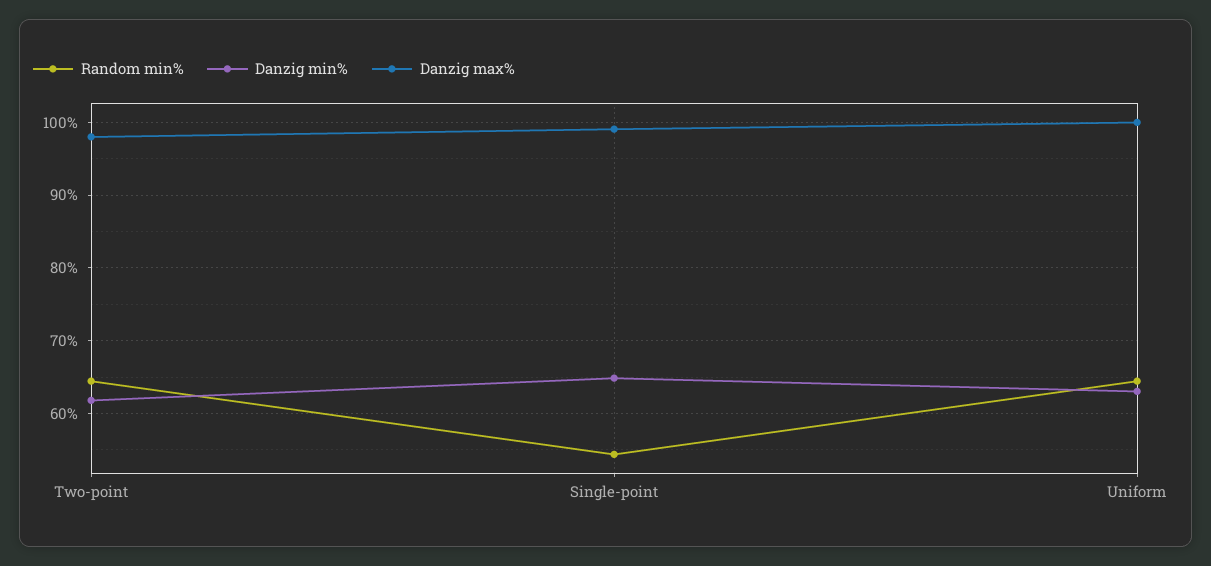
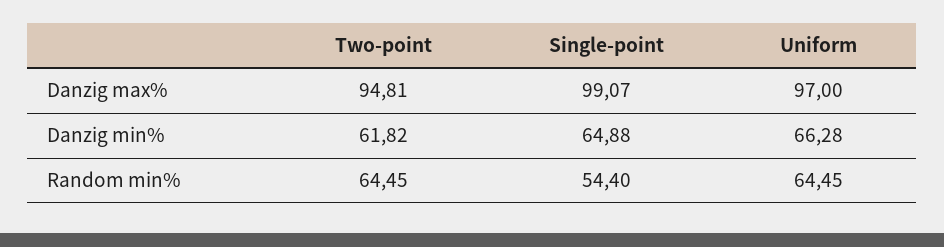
  {
    "Random min%": {
      "Two-point": 64.45,
      "Single-point": 54.4,
      "Uniform": 64.45
    },
    "Danzig min%": {
      "Two-point": 61.82,
      "Single-point": 64.88,
-     "Uniform": 63
+     "Uniform": 66.28
    },
    "Danzig max%": {
-     "Two-point": 98,
+     "Two-point": 94.81,
      "Single-point": 99.07,
-     "Uniform": 100
+     "Uniform": 97
    }
  }

